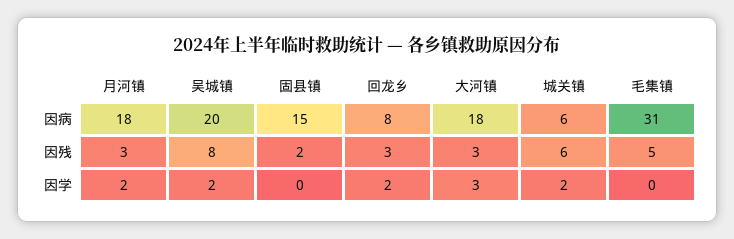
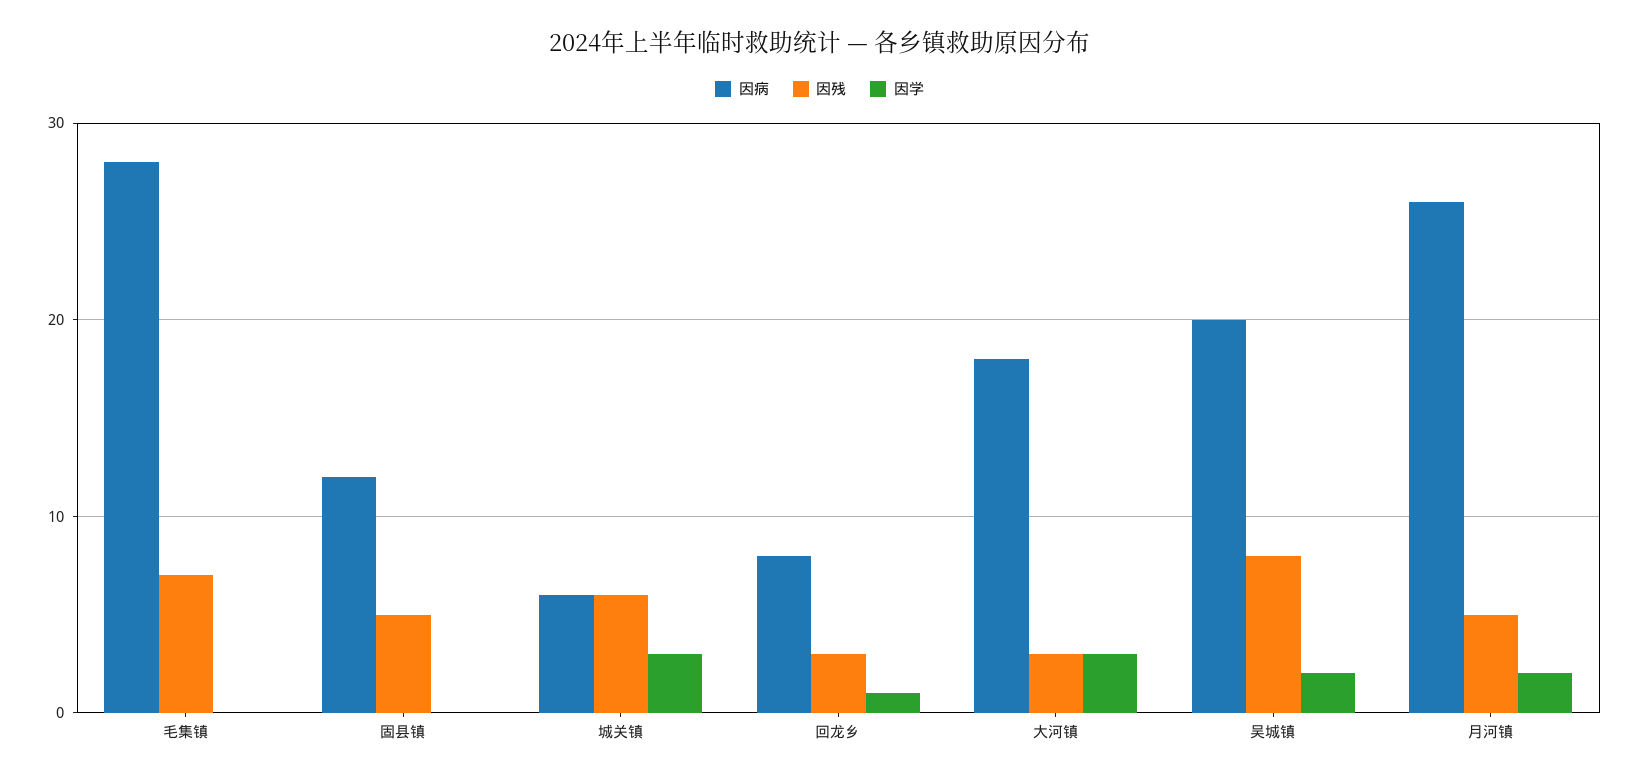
  {
    "因病": {
-     "月河镇": 18,
+     "月河镇": 26,
      "吴城镇": 20,
-     "固县镇": 15,
+     "固县镇": 12,
      "回龙乡": 8,
      "大河镇": 18,
      "城关镇": 6,
-     "毛集镇": 31
+     "毛集镇": 28
    },
    "因残": {
-     "月河镇": 3,
+     "月河镇": 5,
      "吴城镇": 8,
-     "固县镇": 2,
+     "固县镇": 5,
      "回龙乡": 3,
      "大河镇": 3,
      "城关镇": 6,
-     "毛集镇": 5
+     "毛集镇": 7
    },
    "因学": {
      "月河镇": 2,
      "吴城镇": 2,
      "固县镇": 0,
-     "回龙乡": 2,
+     "回龙乡": 1,
      "大河镇": 3,
-     "城关镇": 2,
+     "城关镇": 3,
      "毛集镇": 0
    }
  }

